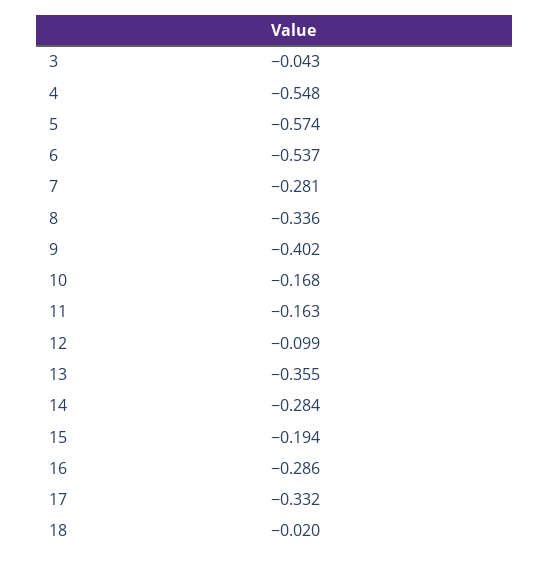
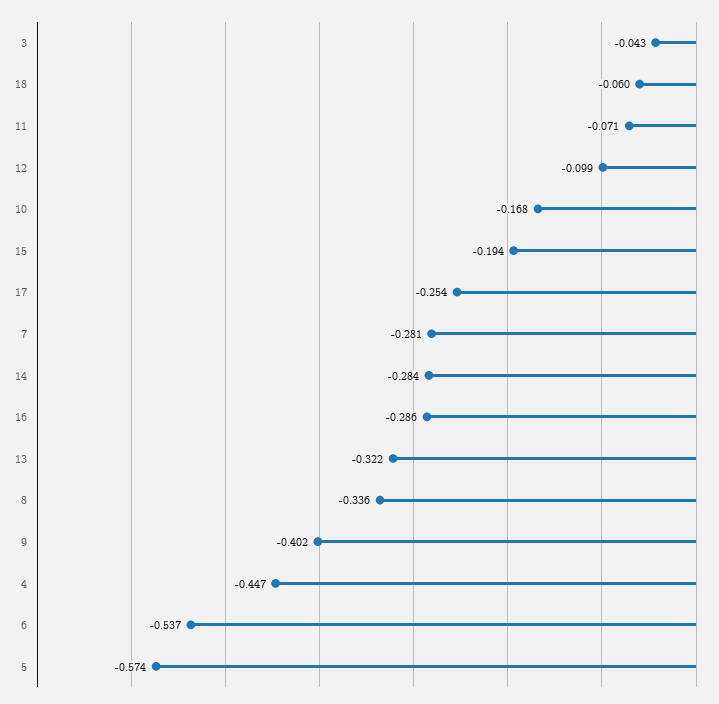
  {
    "3": -0.043,
-   "4": -0.548,
+   "4": -0.447,
    "5": -0.574,
    "6": -0.537,
    "7": -0.281,
    "8": -0.336,
    "9": -0.402,
    "10": -0.168,
-   "11": -0.163,
+   "11": -0.071,
    "12": -0.099,
-   "13": -0.355,
+   "13": -0.322,
    "14": -0.284,
    "15": -0.194,
    "16": -0.286,
-   "17": -0.332,
+   "17": -0.254,
-   "18": -0.02
+   "18": -0.06
  }

